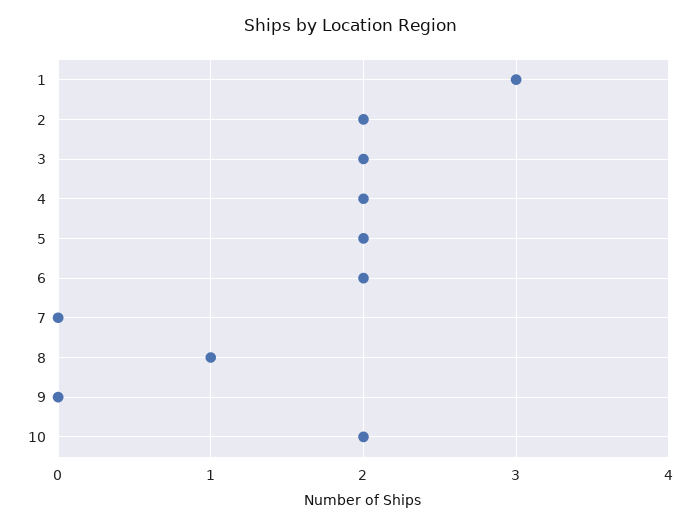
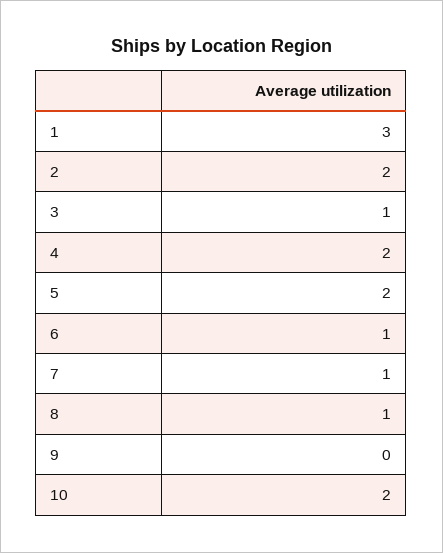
  {
    "1": 3,
    "2": 2,
-   "3": 2,
+   "3": 1,
    "4": 2,
    "5": 2,
-   "6": 2,
+   "6": 1,
-   "7": 0,
+   "7": 1,
    "8": 1,
    "9": 0,
    "10": 2
  }

